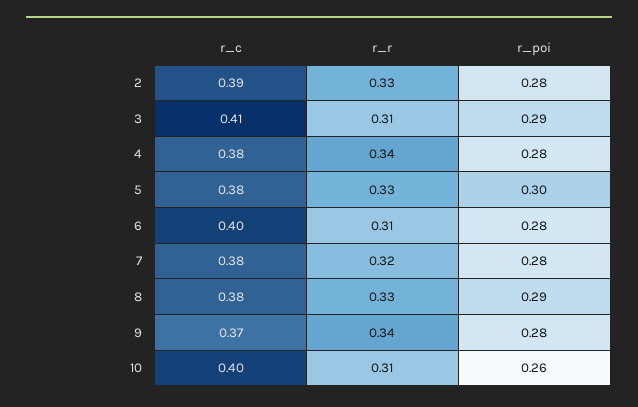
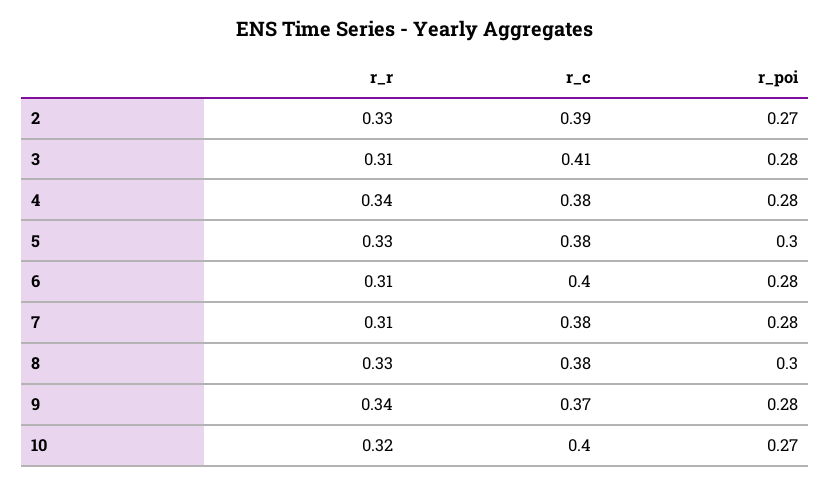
  {
    "r_c": {
      "2": 0.39,
      "3": 0.41,
      "4": 0.38,
      "5": 0.38,
      "6": 0.4,
      "7": 0.38,
      "8": 0.38,
      "9": 0.37,
      "10": 0.4
    },
    "r_r": {
      "2": 0.33,
      "3": 0.31,
      "4": 0.34,
      "5": 0.33,
      "6": 0.31,
-     "7": 0.32,
+     "7": 0.31,
      "8": 0.33,
      "9": 0.34,
-     "10": 0.31
+     "10": 0.32
    },
    "r_poi": {
-     "2": 0.28,
+     "2": 0.27,
-     "3": 0.29,
+     "3": 0.28,
      "4": 0.28,
      "5": 0.3,
      "6": 0.28,
      "7": 0.28,
-     "8": 0.29,
+     "8": 0.3,
      "9": 0.28,
-     "10": 0.26
+     "10": 0.27
    }
  }

